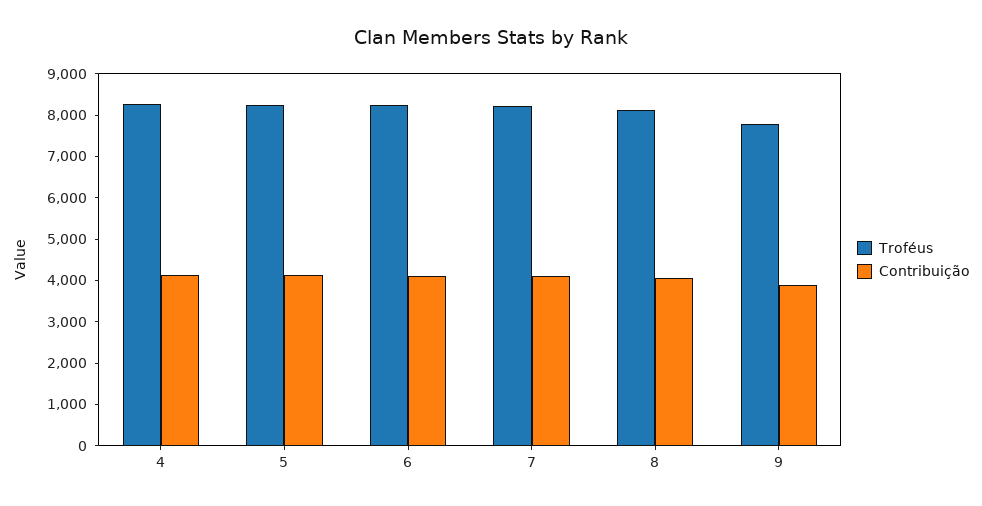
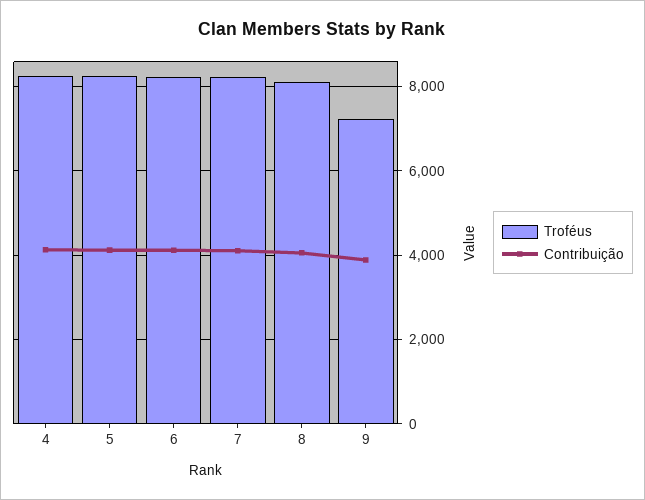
  {
    "Troféus": {
      "4": 8200,
      "5": 8200,
      "6": 8200,
      "7": 8200,
      "8": 8200,
-     "9": 7800
+     "9": 7200
    },
    "Contribuição": {
      "4": 4200,
      "5": 4200,
      "6": 4200,
      "7": 4200,
      "8": 4000,
      "9": 3800
    }
  }

